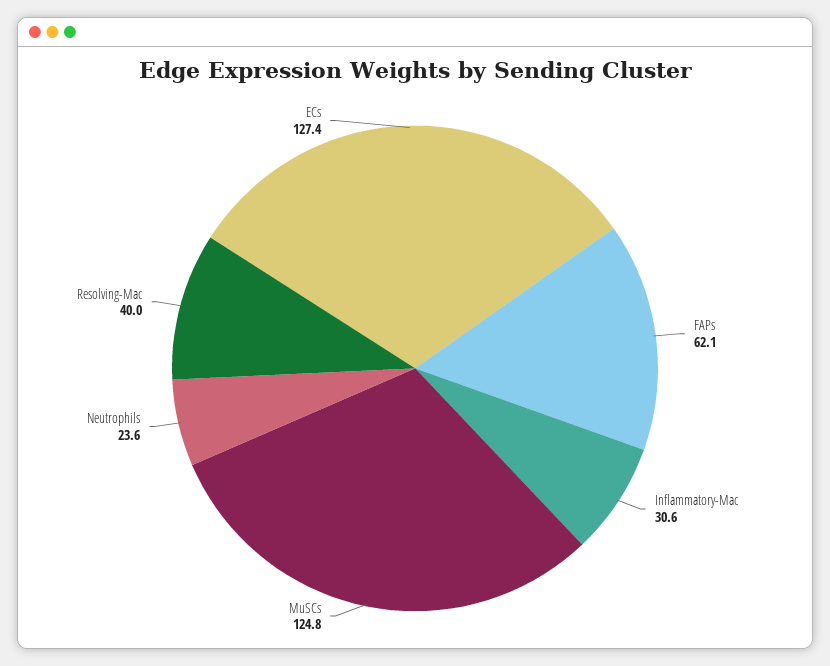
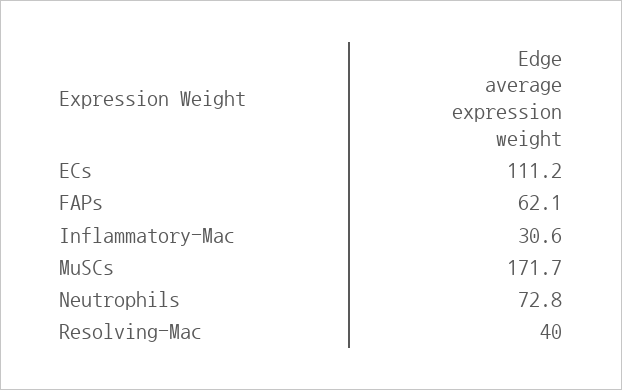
  {
    "FAPs": 62.1,
    "Inflammatory-Mac": 30.6,
-   "MuSCs": 124.8,
+   "MuSCs": 171.7,
-   "Neutrophils": 23.6,
+   "Neutrophils": 72.8,
    "Resolving-Mac": 40,
-   "ECs": 127.4
+   "ECs": 111.2
  }

